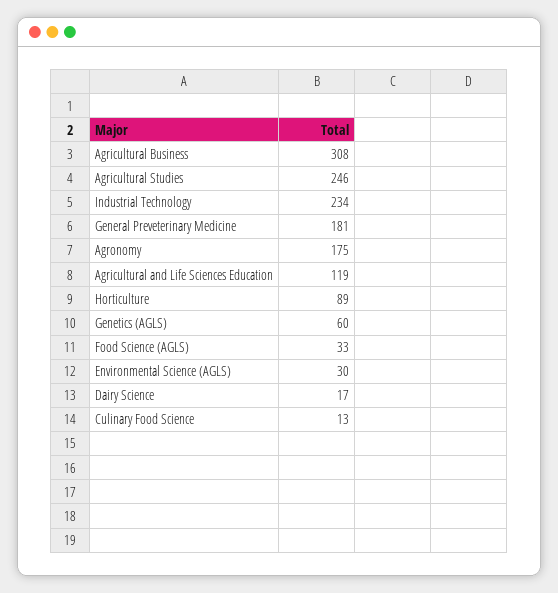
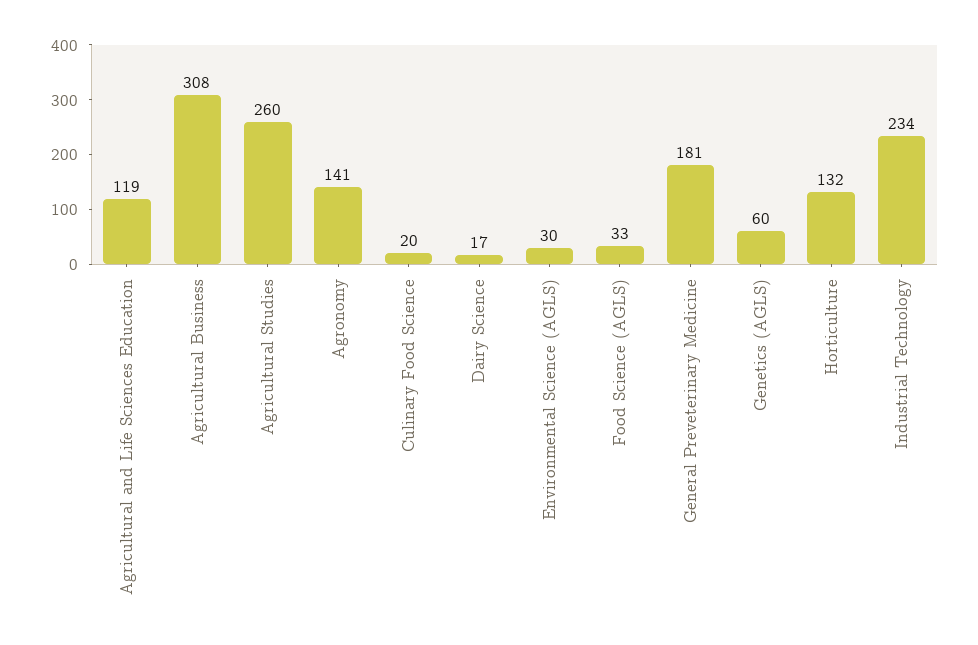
  {
    "Agricultural Business": 308,
-   "Agricultural Studies": 246,
+   "Agricultural Studies": 260,
    "Industrial Technology": 234,
    "General Preveterinary Medicine": 181,
-   "Agronomy": 175,
+   "Agronomy": 141,
    "Agricultural and Life Sciences Education": 119,
-   "Horticulture": 89,
+   "Horticulture": 132,
    "Genetics (AGLS)": 60,
    "Food Science (AGLS)": 33,
    "Environmental Science (AGLS)": 30,
    "Dairy Science": 17,
-   "Culinary Food Science": 13
+   "Culinary Food Science": 20
  }

